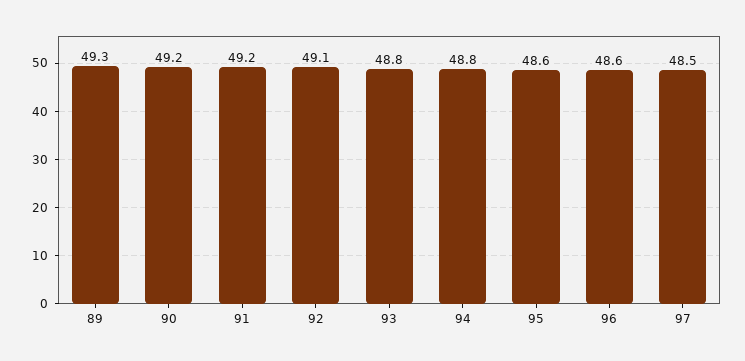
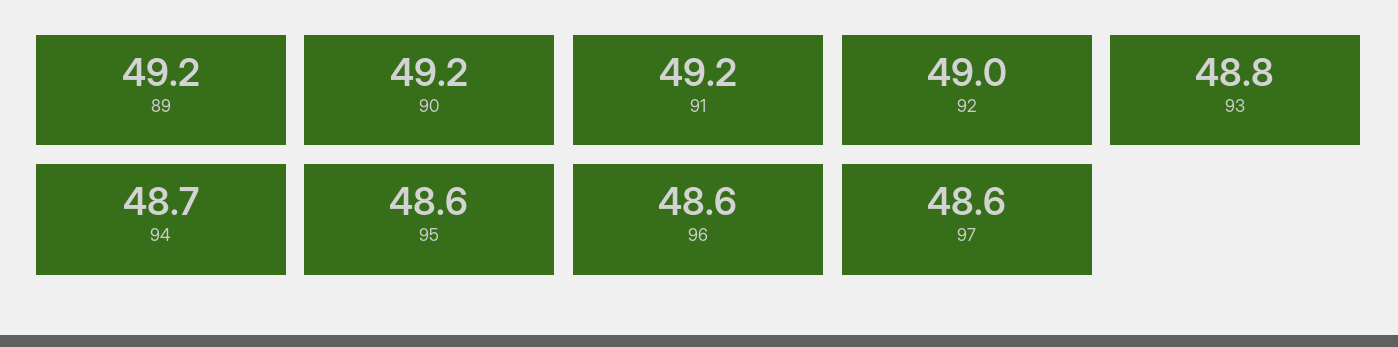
  {
-   "89": 49.3,
+   "89": 49.2,
    "90": 49.2,
    "91": 49.2,
-   "92": 49.1,
+   "92": 49,
    "93": 48.8,
-   "94": 48.8,
+   "94": 48.7,
    "95": 48.6,
    "96": 48.6,
-   "97": 48.5
+   "97": 48.6
  }

